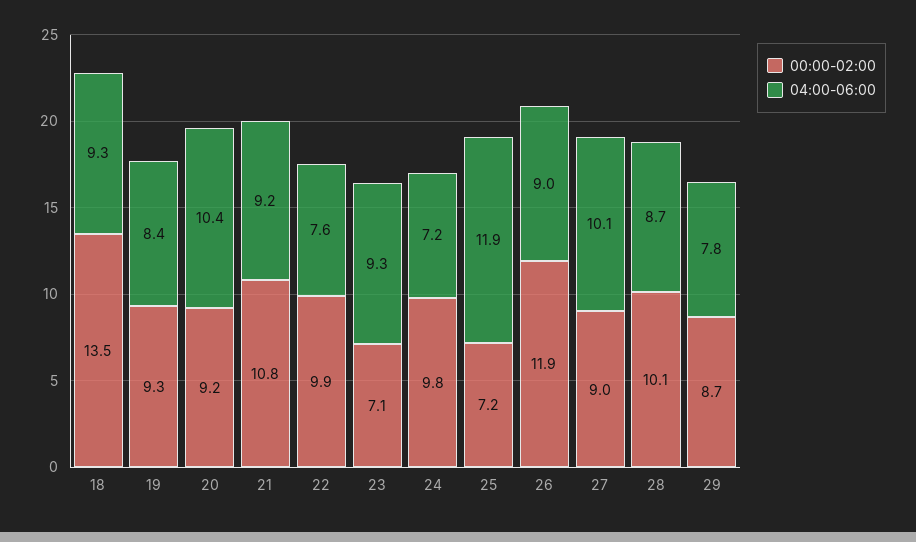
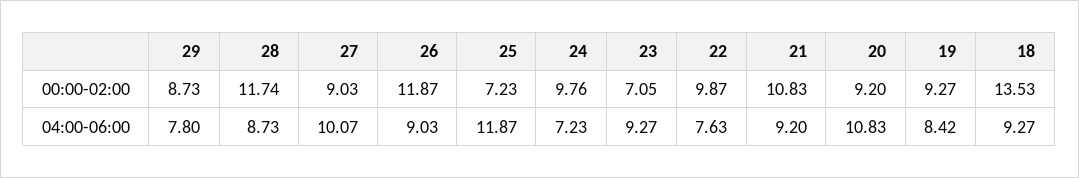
  {
    "00:00-02:00": {
      "18": 13.53,
      "19": 9.27,
      "20": 9.2,
      "21": 10.83,
      "22": 9.87,
      "23": 7.05,
      "24": 9.76,
      "25": 7.23,
      "26": 11.87,
      "27": 9.03,
-     "28": 10.1,
+     "28": 11.74,
      "29": 8.73
    },
    "04:00-06:00": {
      "18": 9.27,
      "19": 8.42,
-     "20": 10.4,
+     "20": 10.83,
      "21": 9.2,
      "22": 7.63,
      "23": 9.27,
      "24": 7.23,
      "25": 11.87,
      "26": 9.03,
      "27": 10.07,
      "28": 8.73,
      "29": 7.8
    }
  }

